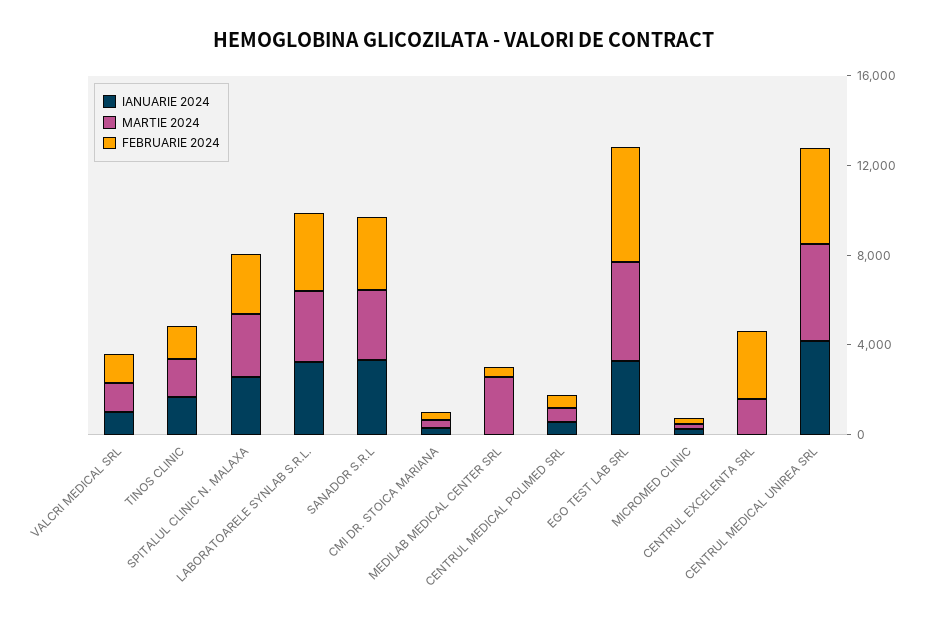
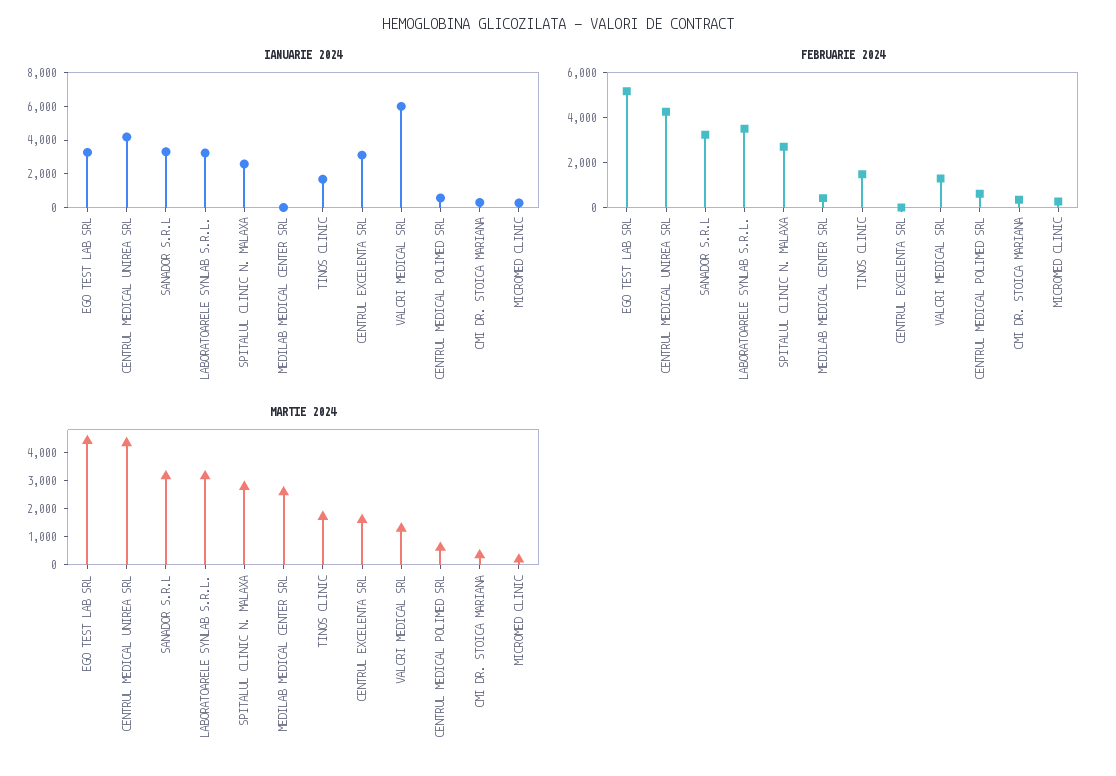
  {
    "IANUARIE 2024": {
-     "VALCRI MEDICAL SRL": 1000,
+     "VALCRI MEDICAL SRL": 6000,
      "TINOS CLINIC": 1500,
      "SPITALUL CLINIC N. MALAXA": 2500,
      "LABORATOARELE SYNLAB S.R.L.": 3000,
      "SANADOR S.R.L": 3500,
      "CMI DR. STOICA MARIANA": 500,
      "MEDILAB MEDICAL CENTER SRL": 0,
      "CENTRUL MEDICAL POLIMED SRL": 500,
      "EGO TEST LAB SRL": 3500,
      "MICROMED CLINIC": 500,
-     "CENTRUL EXCELENTA SRL": 0,
+     "CENTRUL EXCELENTA SRL": 3000,
      "CENTRUL MEDICAL UNIREA SRL": 4000
    },
    "MARTIE 2024": {
      "VALCRI MEDICAL SRL": 1500,
      "TINOS CLINIC": 1500,
      "SPITALUL CLINIC N. MALAXA": 3000,
      "LABORATOARELE SYNLAB S.R.L.": 3000,
      "SANADOR S.R.L": 3000,
      "CMI DR. STOICA MARIANA": 500,
      "MEDILAB MEDICAL CENTER SRL": 2500,
      "CENTRUL MEDICAL POLIMED SRL": 500,
      "EGO TEST LAB SRL": 4500,
      "MICROMED CLINIC": 0,
      "CENTRUL EXCELENTA SRL": 1500,
      "CENTRUL MEDICAL UNIREA SRL": 4500
    },
    "FEBRUARIE 2024": {
      "VALCRI MEDICAL SRL": 1500,
      "TINOS CLINIC": 1500,
      "SPITALUL CLINIC N. MALAXA": 2500,
      "LABORATOARELE SYNLAB S.R.L.": 3500,
      "SANADOR S.R.L": 3000,
      "CMI DR. STOICA MARIANA": 500,
      "MEDILAB MEDICAL CENTER SRL": 500,
      "CENTRUL MEDICAL POLIMED SRL": 500,
      "EGO TEST LAB SRL": 5000,
      "MICROMED CLINIC": 500,
-     "CENTRUL EXCELENTA SRL": 3000,
+     "CENTRUL EXCELENTA SRL": 0,
      "CENTRUL MEDICAL UNIREA SRL": 4500
    }
  }

